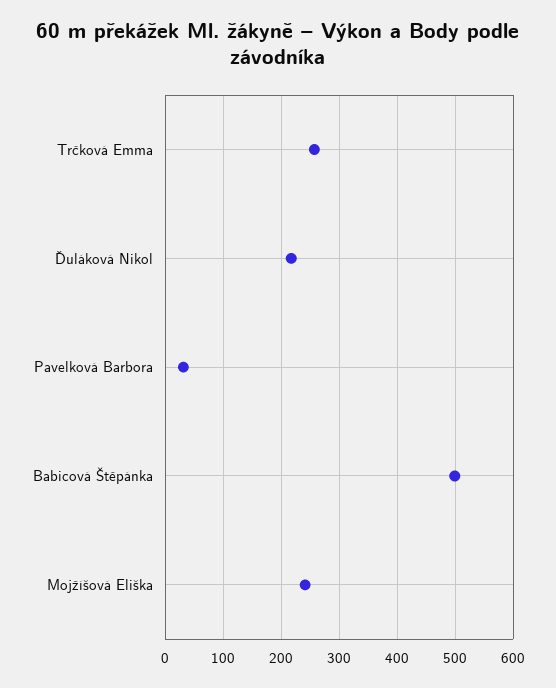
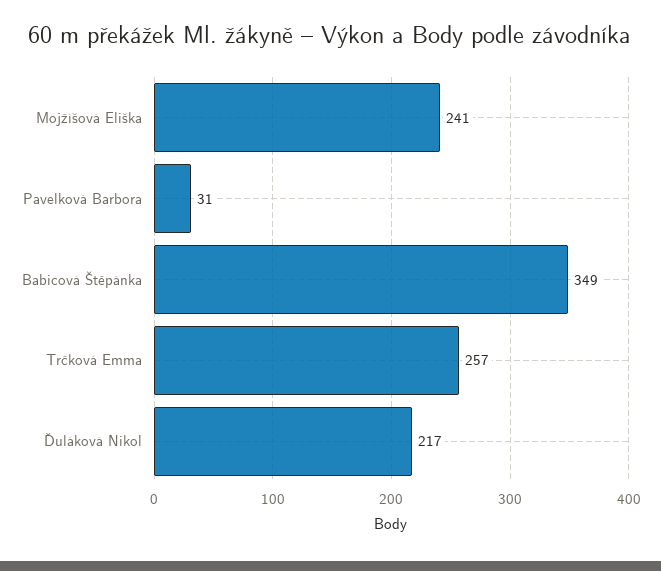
  {
    "Trčková Emma": 257,
    "Ďuláková Nikol": 217,
    "Pavelková Barbora": 31,
-   "Babicová Štěpánka": 500,
+   "Babicová Štěpánka": 349,
    "Mojžíšová Eliška": 241
  }

